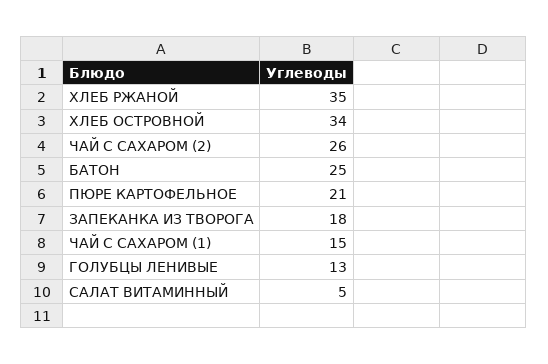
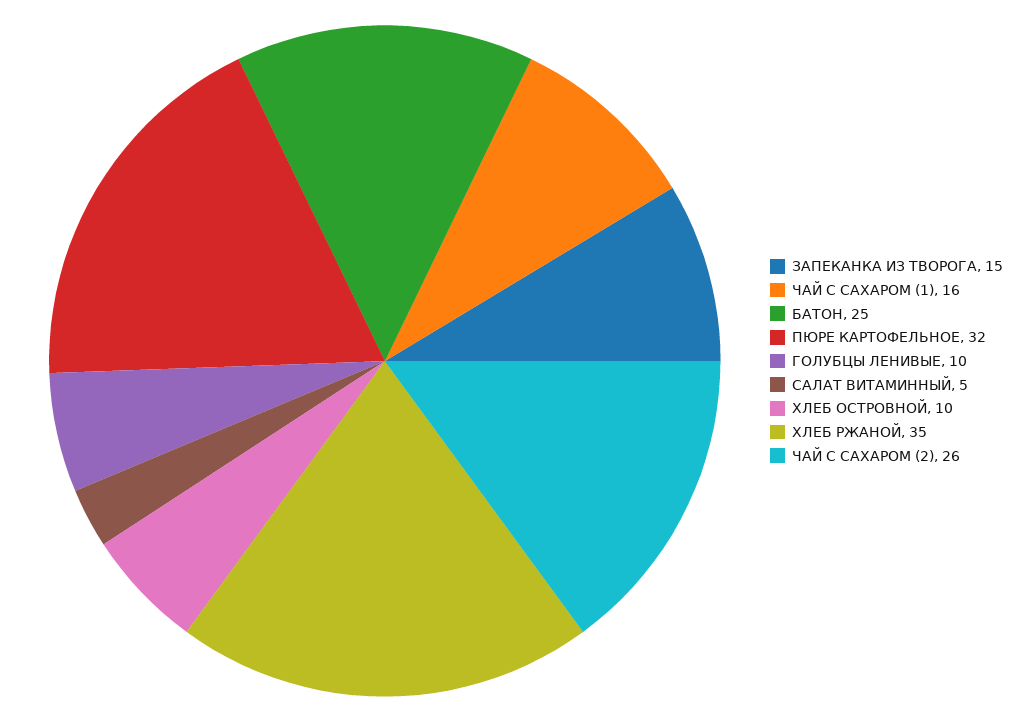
  {
    "ХЛЕБ РЖАНОЙ": 35,
-   "ХЛЕБ ОСТРОВНОЙ": 34,
+   "ХЛЕБ ОСТРОВНОЙ": 10,
    "ЧАЙ С САХАРОМ (2)": 26,
    "БАТОН": 25,
-   "ПЮРЕ КАРТОФЕЛЬНОЕ": 21,
+   "ПЮРЕ КАРТОФЕЛЬНОЕ": 32,
-   "ЗАПЕКАНКА ИЗ ТВОРОГА": 18,
+   "ЗАПЕКАНКА ИЗ ТВОРОГА": 15,
-   "ЧАЙ С САХАРОМ (1)": 15,
+   "ЧАЙ С САХАРОМ (1)": 16,
-   "ГОЛУБЦЫ ЛЕНИВЫЕ": 13,
+   "ГОЛУБЦЫ ЛЕНИВЫЕ": 10,
    "САЛАТ ВИТАМИННЫЙ": 5
  }

